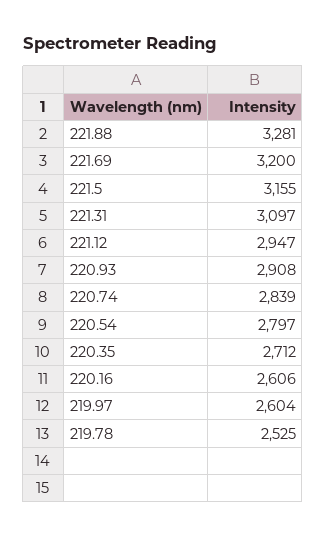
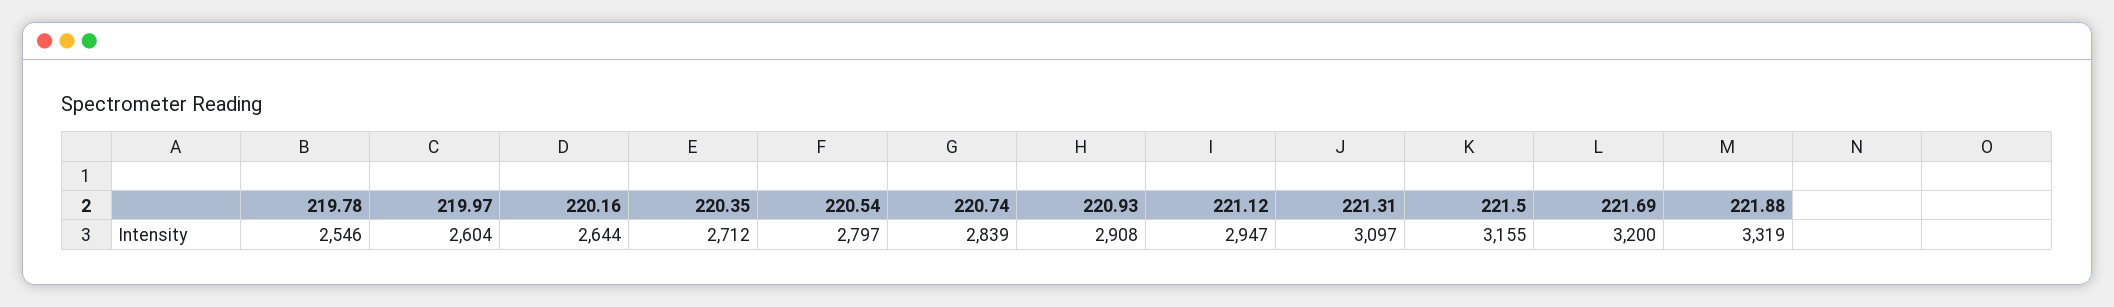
  {
-   "221.88": 3281,
+   "221.88": 3319,
    "221.69": 3200,
    "221.5": 3155,
    "221.31": 3097,
    "221.12": 2947,
    "220.93": 2908,
    "220.74": 2839,
    "220.54": 2797,
    "220.35": 2712,
-   "220.16": 2606,
+   "220.16": 2644,
    "219.97": 2604,
-   "219.78": 2525
+   "219.78": 2546
  }

